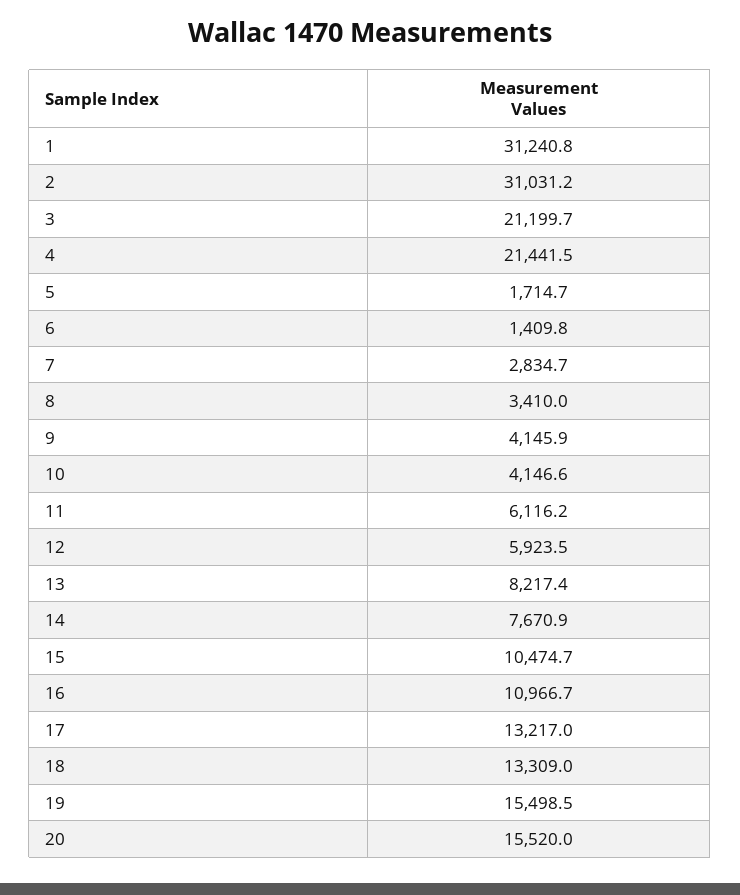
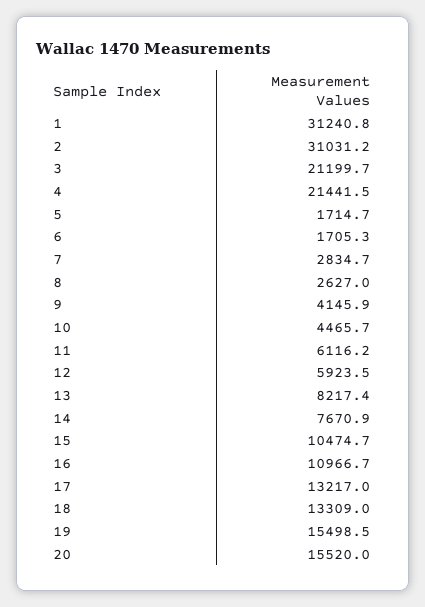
  {
    "1": 31240.8,
    "2": 31031.2,
    "3": 21199.7,
    "4": 21441.5,
    "5": 1714.7,
-   "6": 1409.8,
+   "6": 1705.3,
    "7": 2834.7,
-   "8": 3410,
+   "8": 2627,
    "9": 4145.9,
-   "10": 4146.6,
+   "10": 4465.7,
    "11": 6116.2,
    "12": 5923.5,
    "13": 8217.4,
    "14": 7670.9,
    "15": 10474.7,
    "16": 10966.7,
    "17": 13217,
    "18": 13309,
    "19": 15498.5,
    "20": 15520
  }

